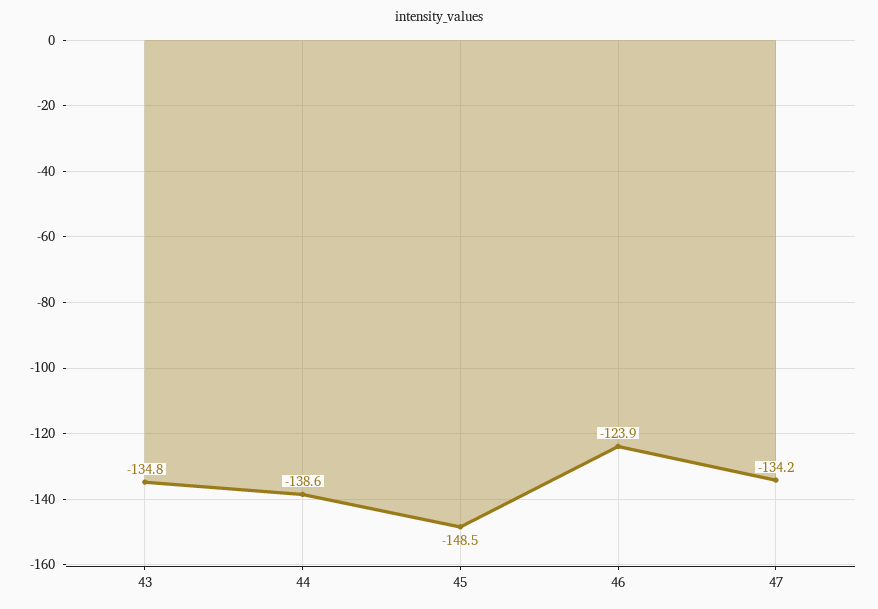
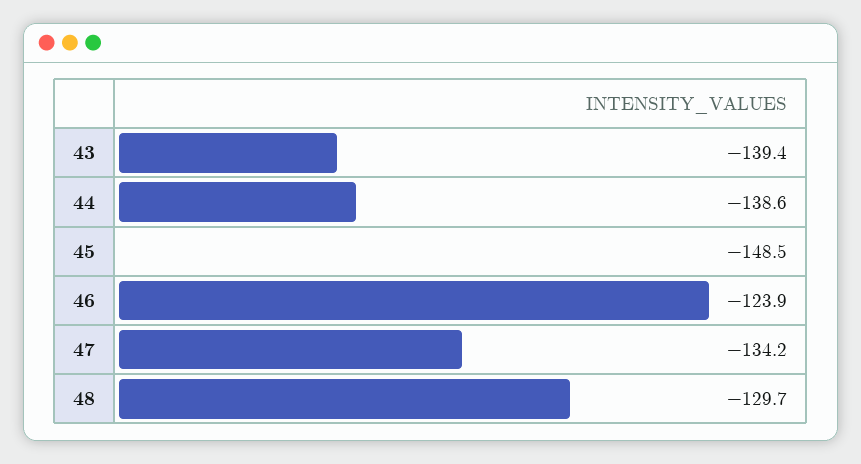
  {
-   "43": -134.8,
+   "43": -139.4,
    "44": -138.6,
    "45": -148.5,
    "46": -123.9,
-   "47": -134.2
+   "47": -134.2,
+   "48": -129.7
  }

